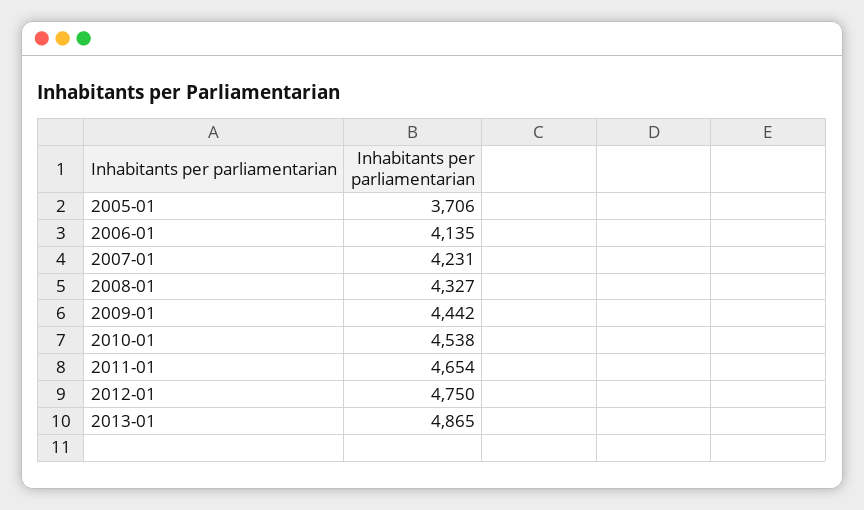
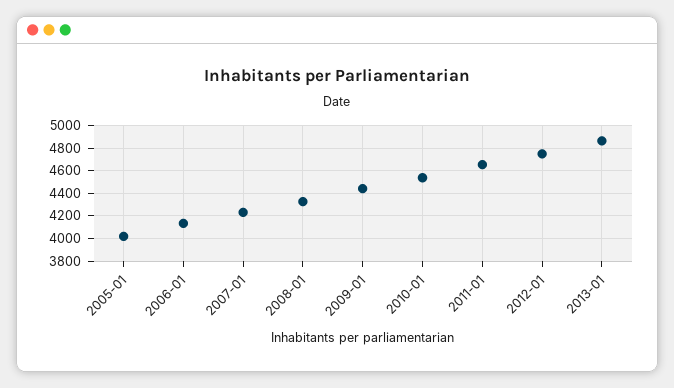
  {
-   "2005-01": 3706,
+   "2005-01": 4000,
    "2006-01": 4135,
    "2007-01": 4231,
    "2008-01": 4327,
    "2009-01": 4442,
    "2010-01": 4538,
    "2011-01": 4654,
    "2012-01": 4750,
    "2013-01": 4865
  }

